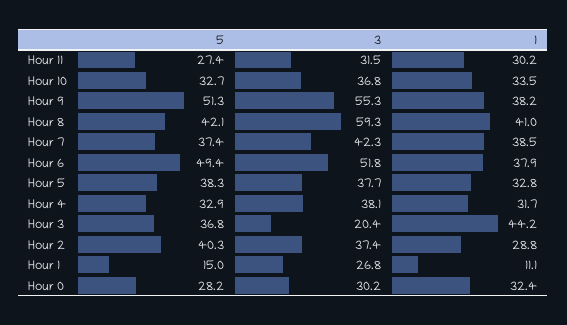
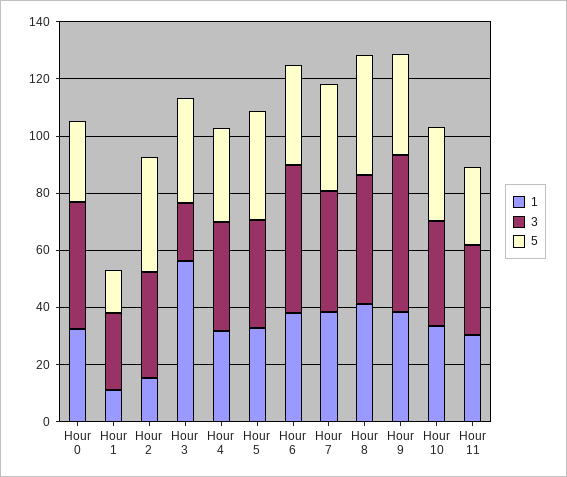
  {
    "5": {
      "Hour 11": 27.4,
      "Hour 10": 32.7,
-     "Hour 9": 51.3,
+     "Hour 9": 35,
      "Hour 8": 42.1,
      "Hour 7": 37.4,
-     "Hour 6": 49.4,
+     "Hour 6": 35,
      "Hour 5": 38.3,
      "Hour 4": 32.9,
      "Hour 3": 36.8,
      "Hour 2": 40.3,
      "Hour 1": 15,
      "Hour 0": 28.2
    },
    "3": {
      "Hour 11": 31.5,
      "Hour 10": 36.8,
      "Hour 9": 55.3,
-     "Hour 8": 59.3,
+     "Hour 8": 45,
      "Hour 7": 42.3,
      "Hour 6": 51.8,
      "Hour 5": 37.7,
      "Hour 4": 38.1,
      "Hour 3": 20.4,
      "Hour 2": 37.4,
      "Hour 1": 26.8,
-     "Hour 0": 30.2
+     "Hour 0": 45
    },
    "1": {
      "Hour 11": 30.2,
      "Hour 10": 33.5,
      "Hour 9": 38.2,
      "Hour 8": 41,
      "Hour 7": 38.5,
      "Hour 6": 37.9,
      "Hour 5": 32.8,
      "Hour 4": 31.7,
-     "Hour 3": 44.2,
+     "Hour 3": 55,
-     "Hour 2": 28.8,
+     "Hour 2": 15,
      "Hour 1": 11.1,
      "Hour 0": 32.4
    }
  }

